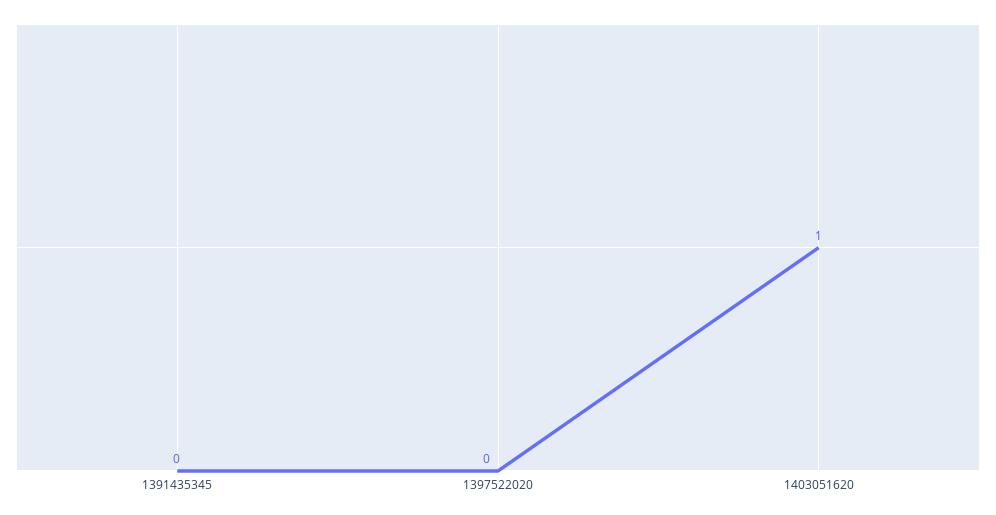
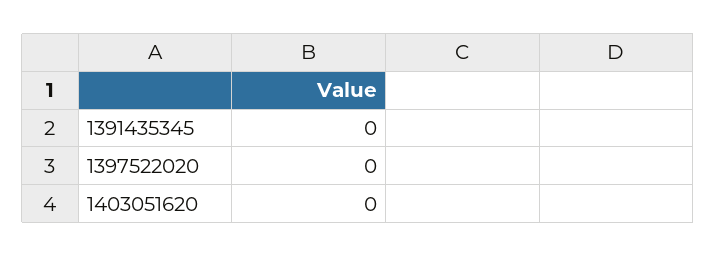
  {
    "1391435345": 0,
    "1397522020": 0,
-   "1403051620": 1
+   "1403051620": 0
  }

